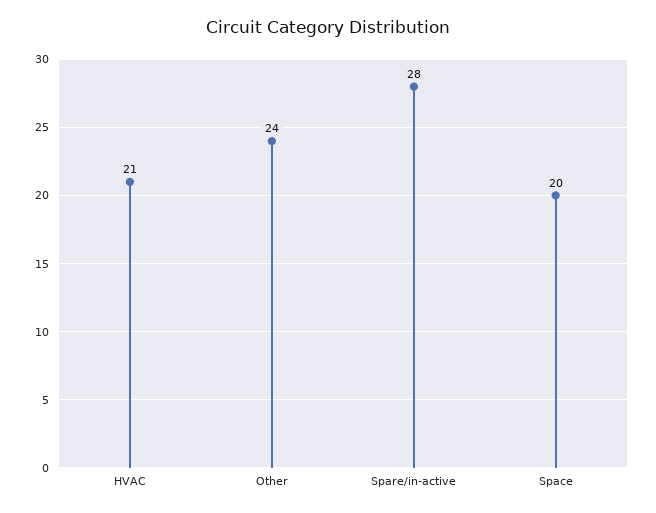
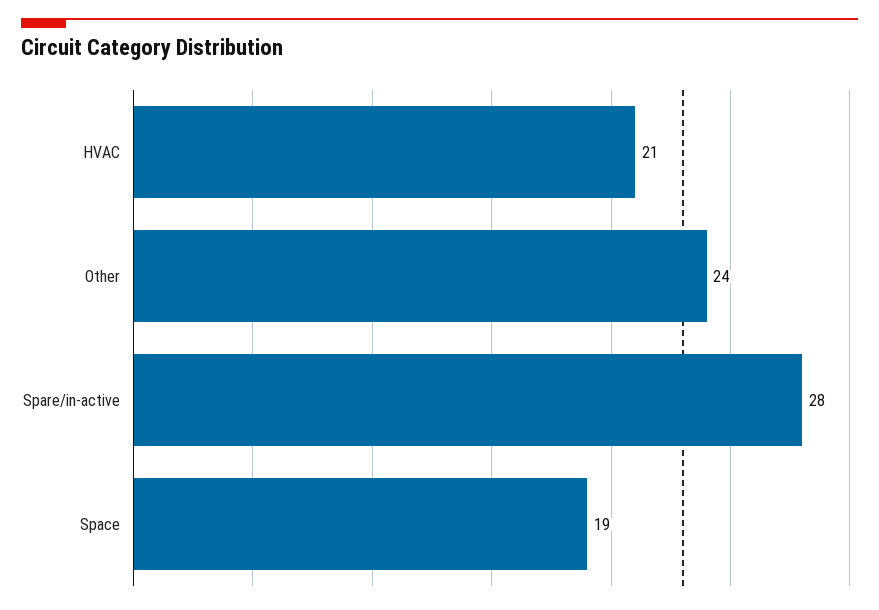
  {
    "HVAC": 21,
    "Other": 24,
    "Spare/in-active": 28,
-   "Space": 20
+   "Space": 19
  }

